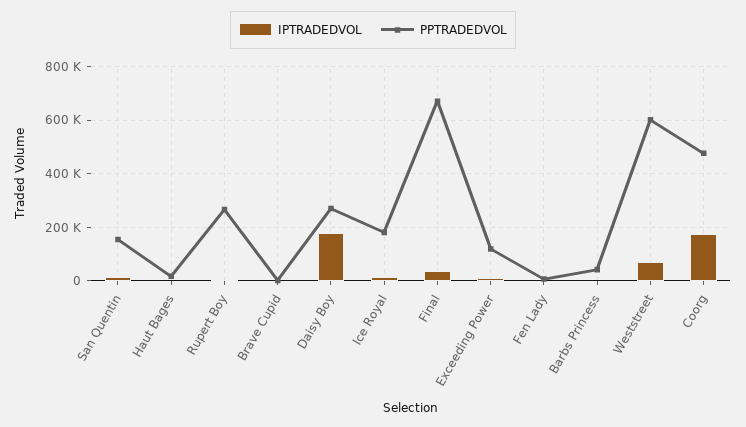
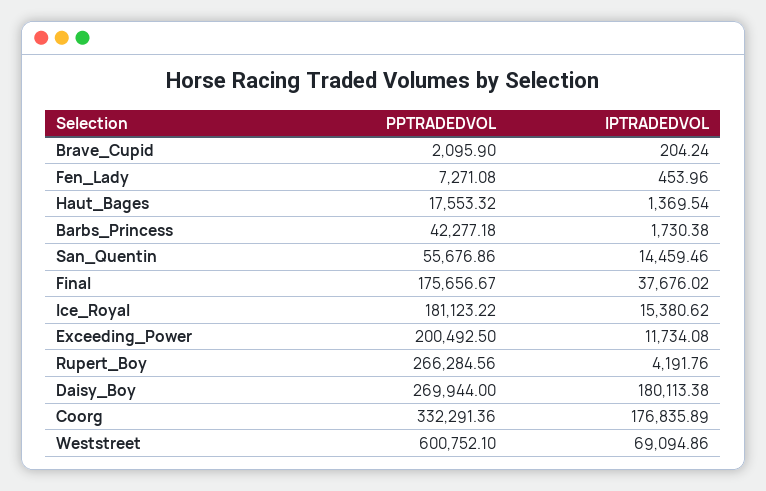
  {
    "IPTRADEDVOL": {
      "San Quentin": 14459.46,
      "Haut Bages": 1369.54,
      "Rupert Boy": 4191.76,
      "Brave Cupid": 204.24,
      "Daisy Boy": 180113.38,
      "Ice Royal": 15380.62,
      "Final": 37676.02,
      "Exceeding Power": 11734.08,
      "Fen Lady": 453.96,
      "Barbs Princess": 1730.38,
      "Weststreet": 69094.86,
      "Coorg": 176835.89
    },
    "PPTRADEDVOL": {
-     "San Quentin": 150000,
+     "San Quentin": 55676.86,
      "Haut Bages": 17553.32,
      "Rupert Boy": 266284.56,
      "Brave Cupid": 2095.9,
      "Daisy Boy": 269944,
      "Ice Royal": 181123.22,
-     "Final": 675000,
+     "Final": 175656.67,
-     "Exceeding Power": 125000,
+     "Exceeding Power": 200492.5,
      "Fen Lady": 7271.08,
      "Barbs Princess": 42277.18,
      "Weststreet": 600752.1,
-     "Coorg": 475000
+     "Coorg": 332291.36
    }
  }

